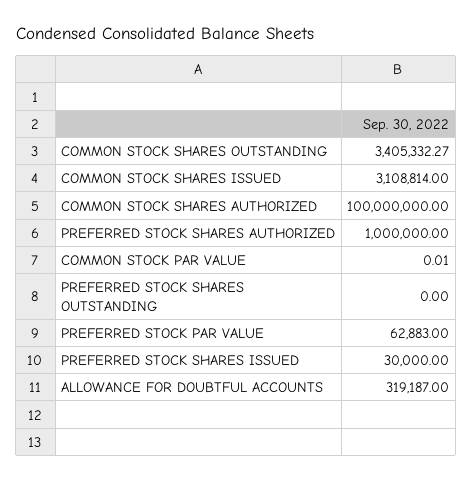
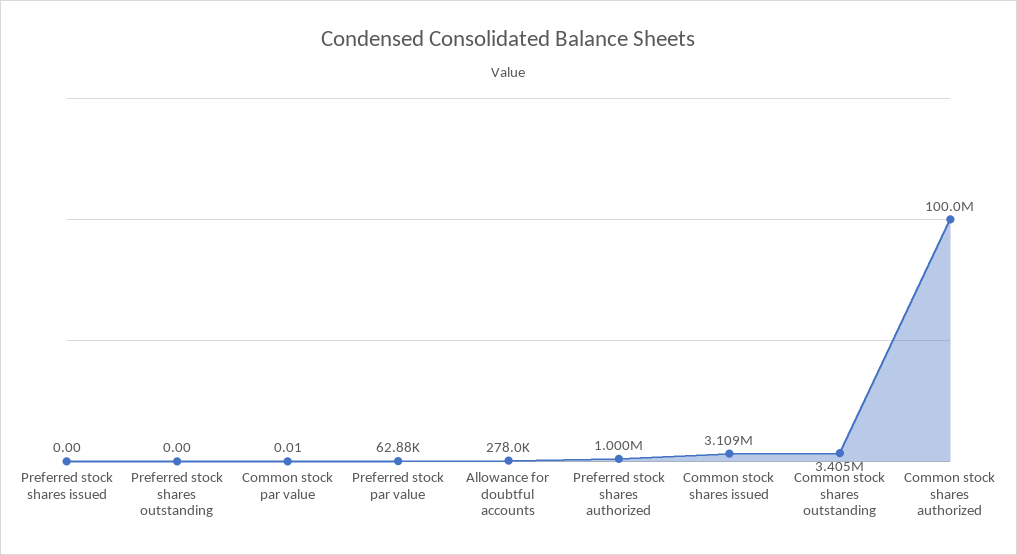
  {
    "COMMON STOCK SHARES OUTSTANDING": 3405332.27,
    "COMMON STOCK SHARES ISSUED": 3108814,
    "COMMON STOCK SHARES AUTHORIZED": 100000000,
    "PREFERRED STOCK SHARES AUTHORIZED": 1000000,
    "COMMON STOCK PAR VALUE": 0.01,
    "PREFERRED STOCK SHARES OUTSTANDING": 0,
    "PREFERRED STOCK PAR VALUE": 62883,
-   "PREFERRED STOCK SHARES ISSUED": 30000,
+   "PREFERRED STOCK SHARES ISSUED": 0,
-   "ALLOWANCE FOR DOUBTFUL ACCOUNTS": 319187
+   "ALLOWANCE FOR DOUBTFUL ACCOUNTS": 278000
  }

